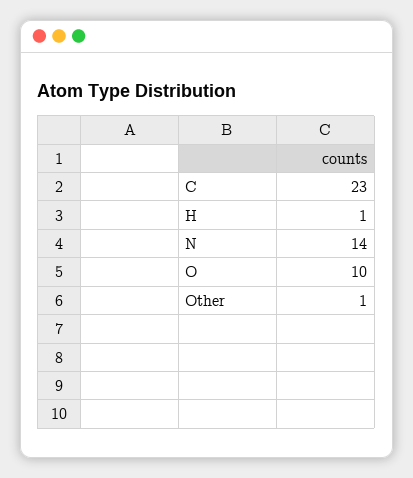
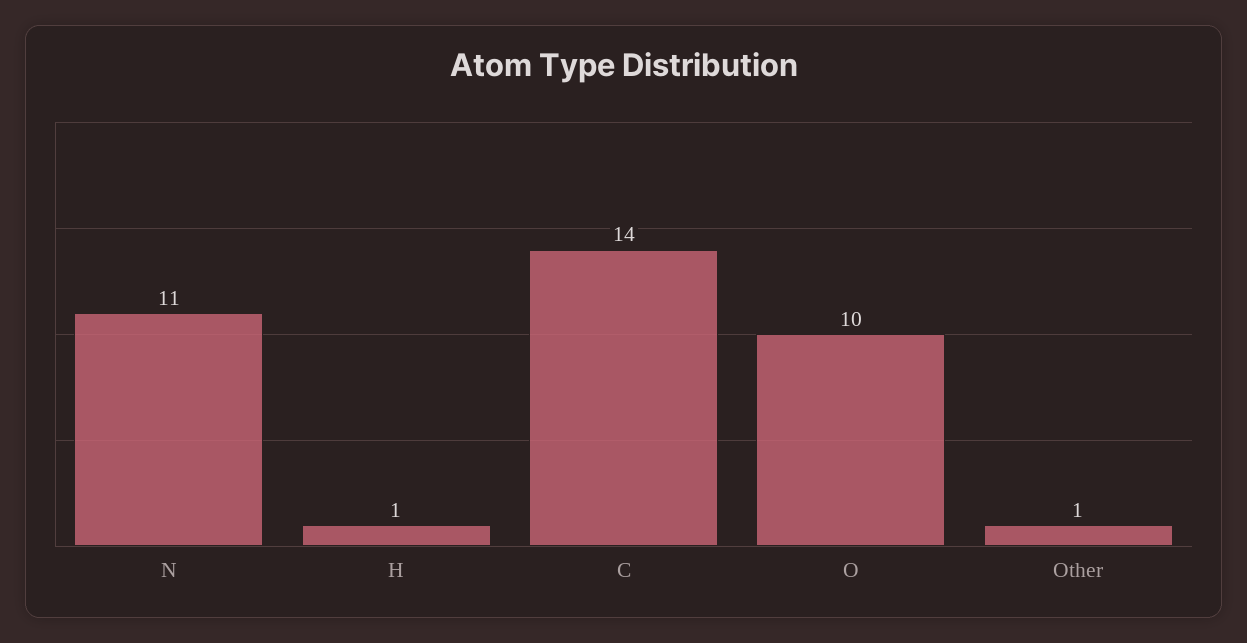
  {
-   "C": 23,
+   "C": 14,
    "H": 1,
-   "N": 14,
+   "N": 11,
    "O": 10,
    "Other": 1
  }

